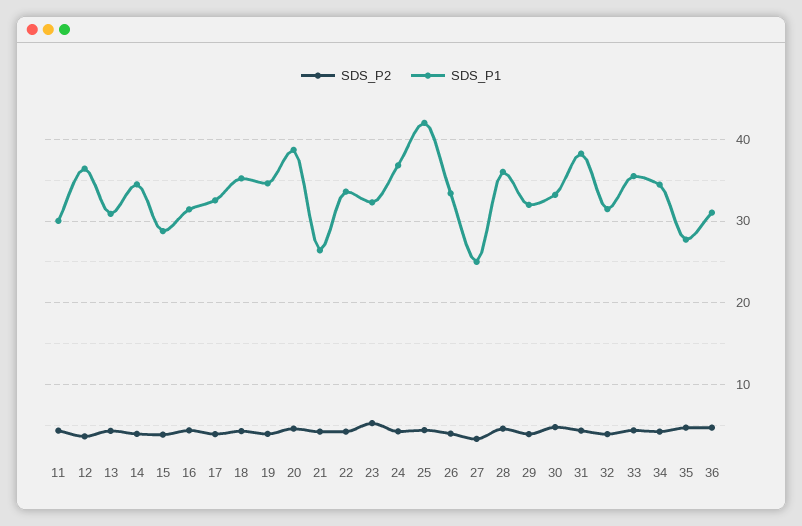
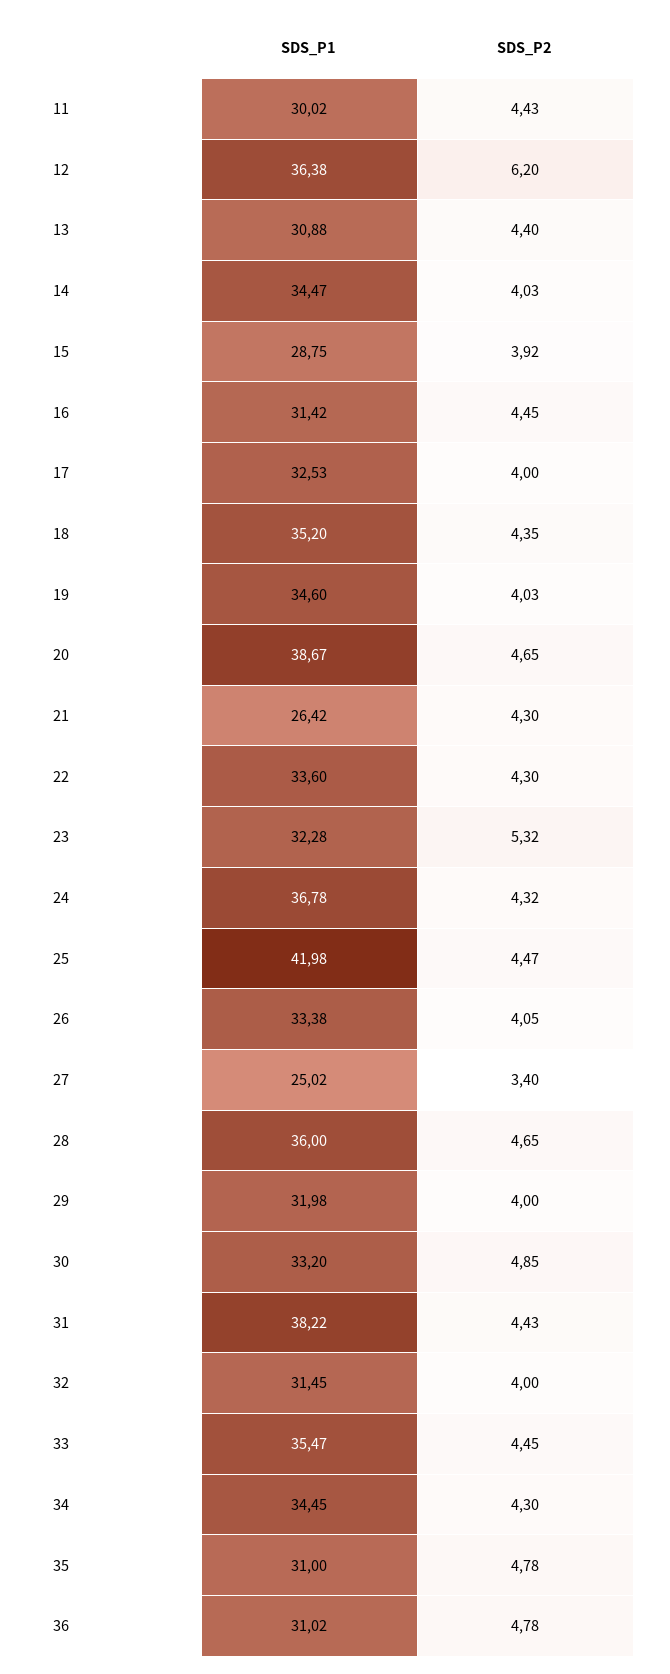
  {
    "SDS_P2": {
      "11": 4.43,
-     "12": 4,
+     "12": 6.2,
      "13": 4.4,
      "14": 4.03,
      "15": 3.92,
      "16": 4.45,
      "17": 4,
      "18": 4.35,
      "19": 4.03,
      "20": 4.65,
      "21": 4.3,
      "22": 4.3,
      "23": 5.32,
      "24": 4.32,
      "25": 4.47,
      "26": 4.05,
      "27": 3.4,
      "28": 4.65,
      "29": 4,
      "30": 4.85,
      "31": 4.43,
      "32": 4,
      "33": 4.45,
      "34": 4.3,
      "35": 4.78,
      "36": 4.78
    },
    "SDS_P1": {
      "11": 30.02,
      "12": 36.38,
      "13": 30.88,
      "14": 34.47,
      "15": 28.75,
      "16": 31.42,
      "17": 32.53,
      "18": 35.2,
      "19": 34.6,
      "20": 38.67,
      "21": 26.42,
      "22": 33.6,
      "23": 32.28,
      "24": 36.78,
      "25": 41.98,
      "26": 33.38,
      "27": 25.02,
      "28": 36,
      "29": 31.98,
      "30": 33.2,
      "31": 38.22,
      "32": 31.45,
      "33": 35.47,
      "34": 34.45,
-     "35": 28,
+     "35": 31,
      "36": 31.02
    }
  }

